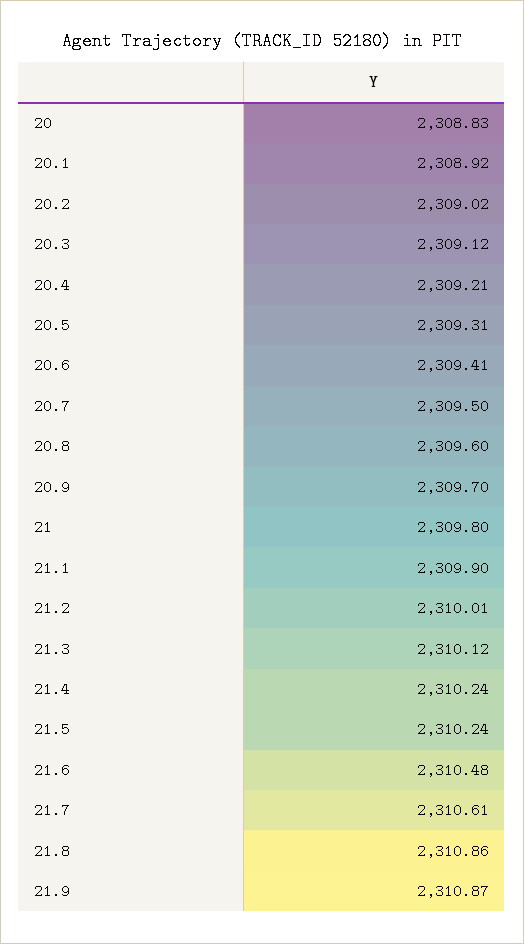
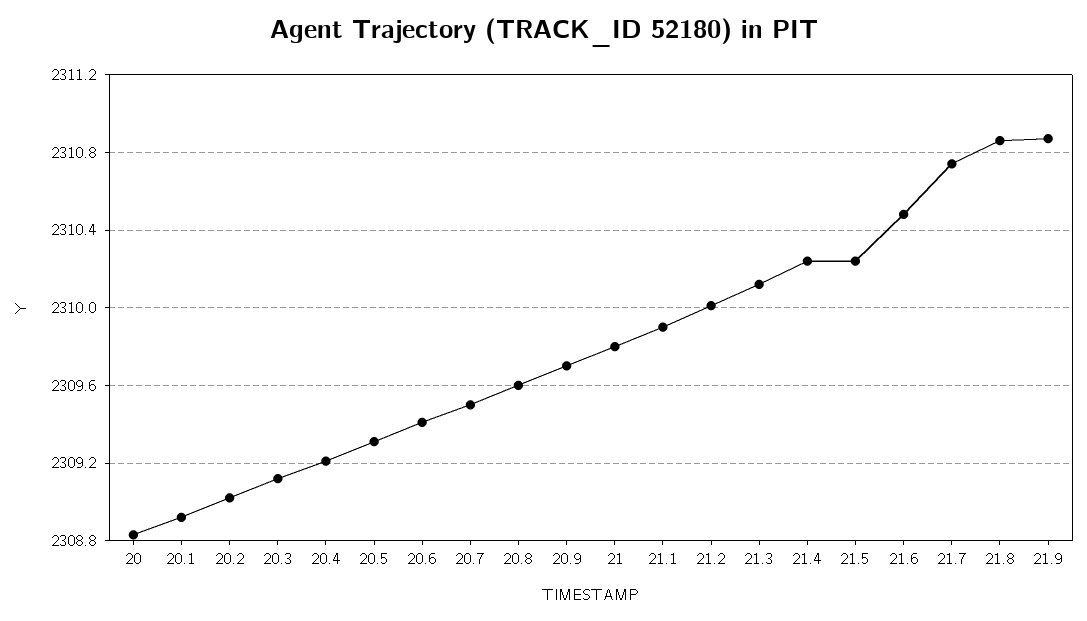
  {
    "20": 2308.83,
    "20.1": 2308.92,
    "20.2": 2309.02,
    "20.3": 2309.12,
    "20.4": 2309.21,
    "20.5": 2309.31,
    "20.6": 2309.41,
    "20.7": 2309.5,
    "20.8": 2309.6,
    "20.9": 2309.7,
    "21": 2309.8,
    "21.1": 2309.9,
    "21.2": 2310.01,
    "21.3": 2310.12,
    "21.4": 2310.24,
    "21.5": 2310.24,
    "21.6": 2310.48,
-   "21.7": 2310.61,
+   "21.7": 2310.75,
    "21.8": 2310.86,
    "21.9": 2310.87
  }

